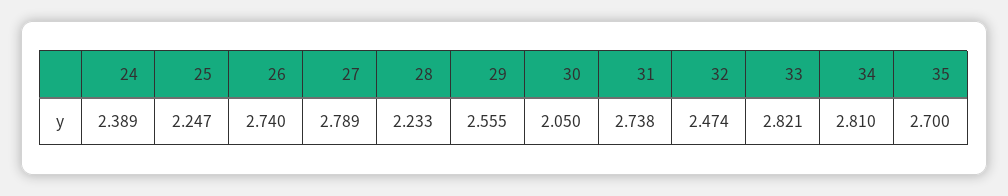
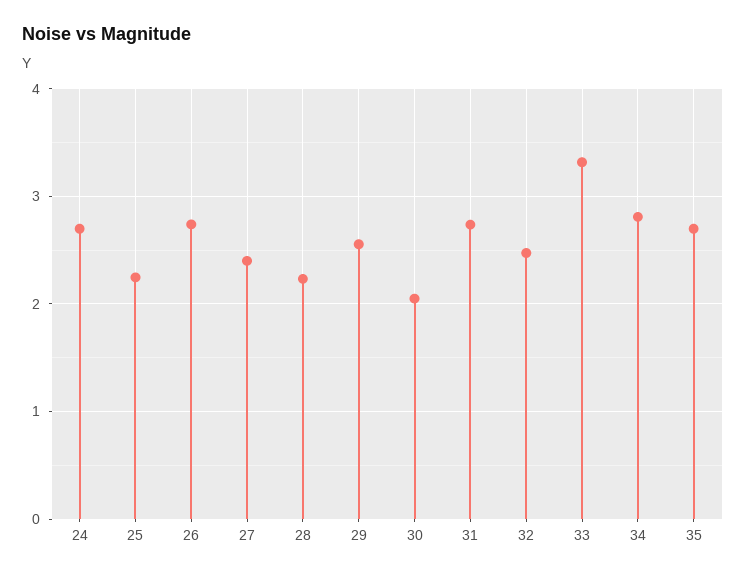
  {
-   "24": 2.389,
+   "24": 2.7,
    "25": 2.247,
    "26": 2.74,
-   "27": 2.789,
+   "27": 2.4,
    "28": 2.233,
    "29": 2.555,
    "30": 2.05,
    "31": 2.738,
    "32": 2.474,
-   "33": 2.821,
+   "33": 3.3,
    "34": 2.81,
    "35": 2.7
  }

